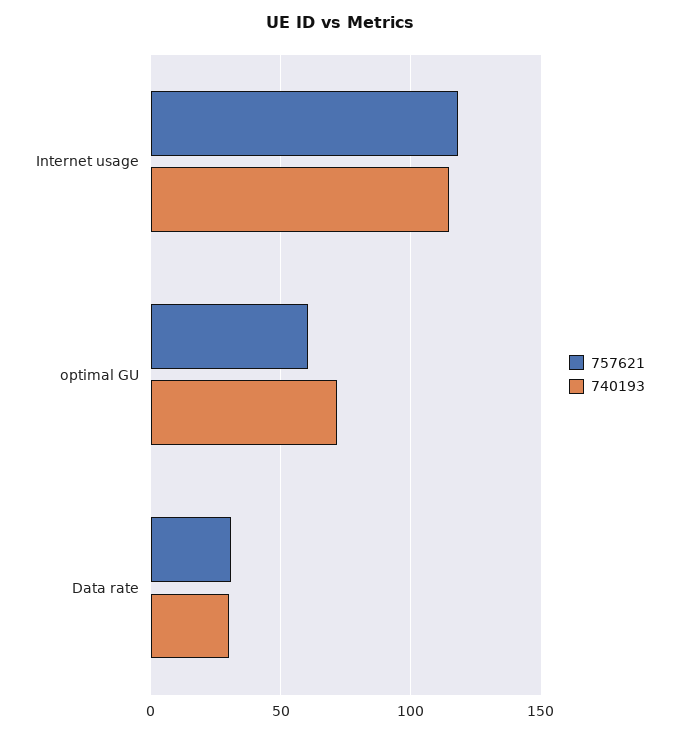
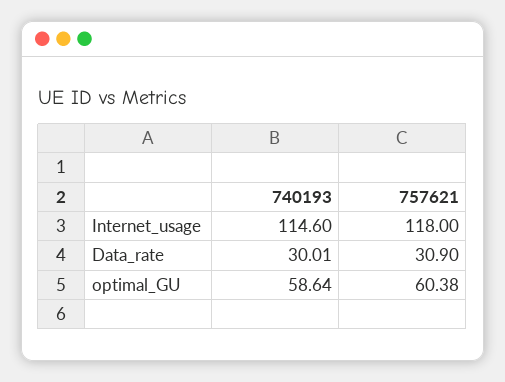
  {
    "757621": {
      "Internet usage": 118,
      "optimal GU": 60.38,
      "Data rate": 30.9
    },
    "740193": {
      "Internet usage": 114.6,
-     "optimal GU": 70,
+     "optimal GU": 58.64,
      "Data rate": 30.01
    }
  }

